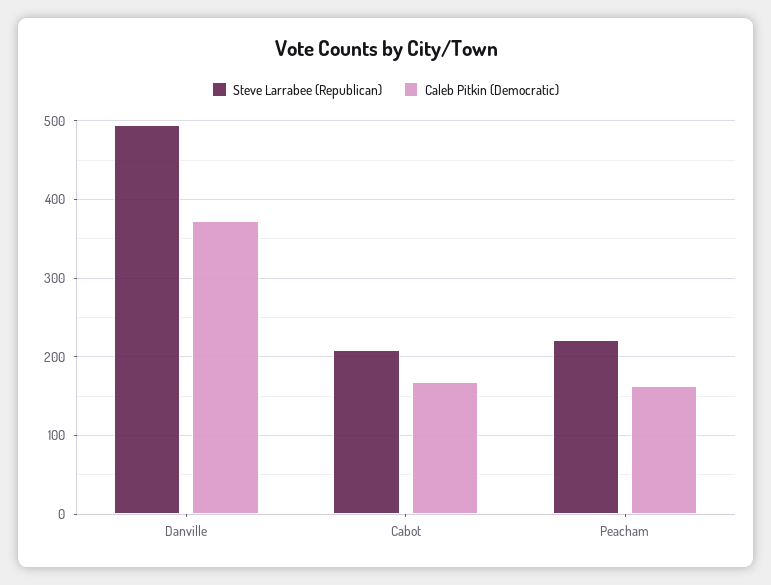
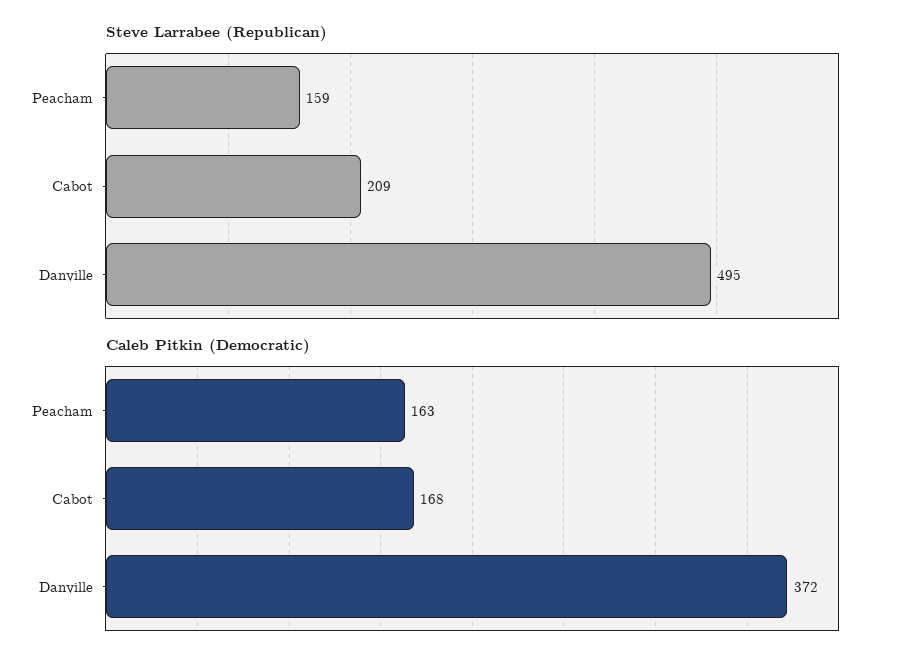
  {
    "Steve Larrabee (Republican)": {
      "Danville": 495,
      "Cabot": 209,
-     "Peacham": 220
+     "Peacham": 159
    },
    "Caleb Pitkin (Democratic)": {
      "Danville": 372,
      "Cabot": 168,
      "Peacham": 163
    }
  }

